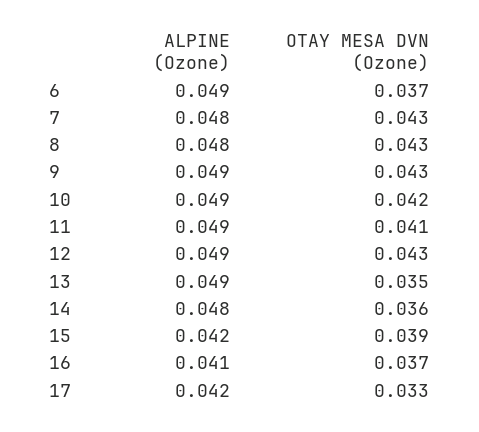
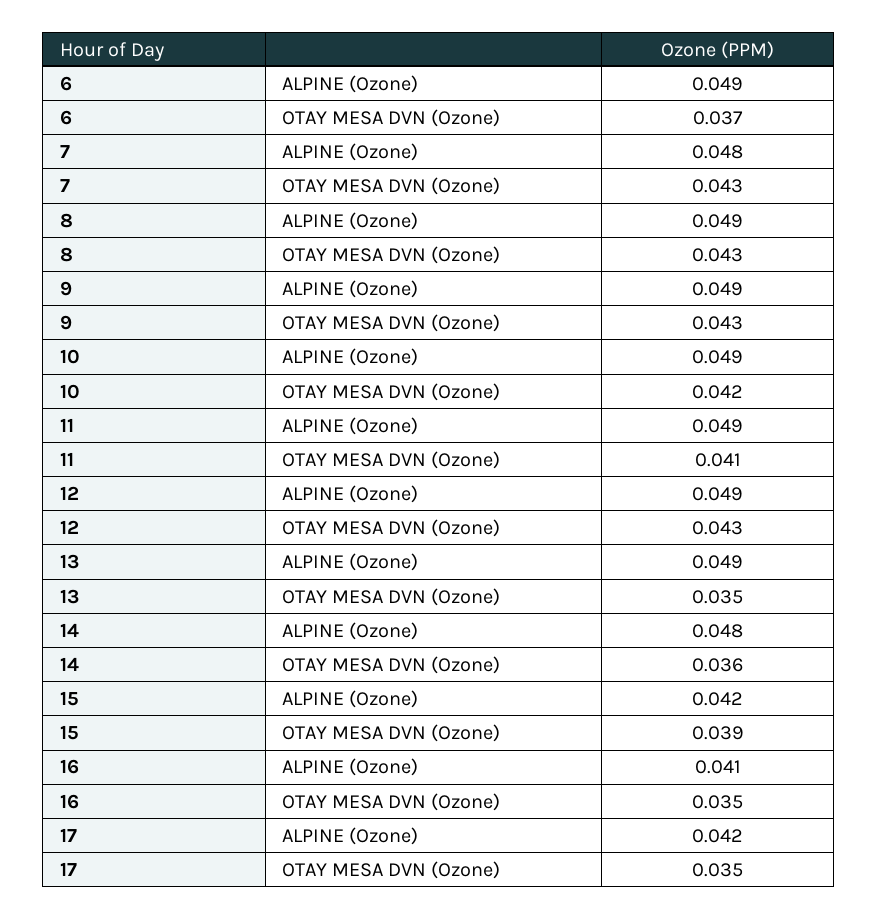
  {
    "ALPINE (Ozone)": {
      "6": 0.049,
      "7": 0.048,
-     "8": 0.048,
+     "8": 0.049,
      "9": 0.049,
      "10": 0.049,
      "11": 0.049,
      "12": 0.049,
      "13": 0.049,
      "14": 0.048,
      "15": 0.042,
      "16": 0.041,
      "17": 0.042
    },
    "OTAY MESA DVN (Ozone)": {
      "6": 0.037,
      "7": 0.043,
      "8": 0.043,
      "9": 0.043,
      "10": 0.042,
      "11": 0.041,
      "12": 0.043,
      "13": 0.035,
      "14": 0.036,
      "15": 0.039,
-     "16": 0.037,
+     "16": 0.035,
-     "17": 0.033
+     "17": 0.035
    }
  }

